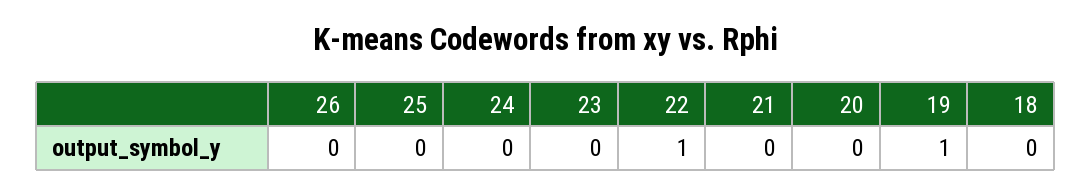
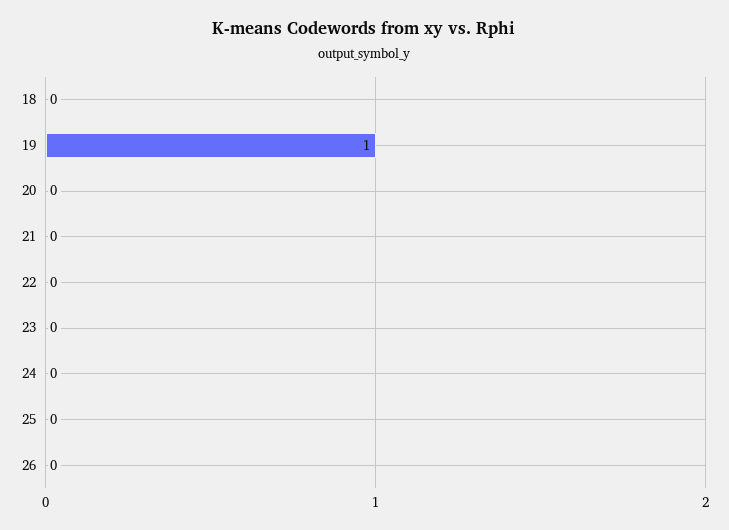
  {
    "26": 0,
    "25": 0,
    "24": 0,
    "23": 0,
-   "22": 1,
+   "22": 0,
    "21": 0,
    "20": 0,
    "19": 1,
    "18": 0
  }

